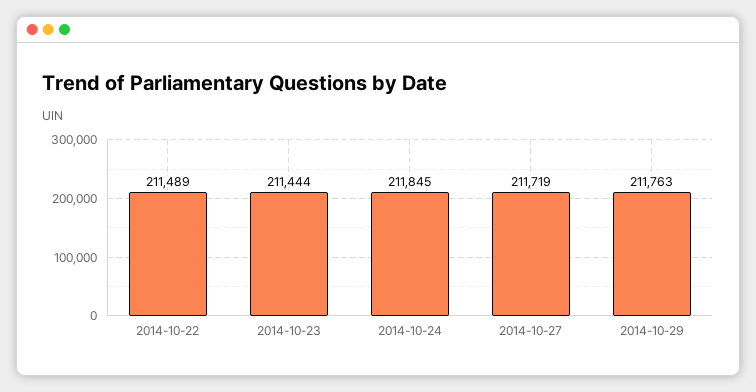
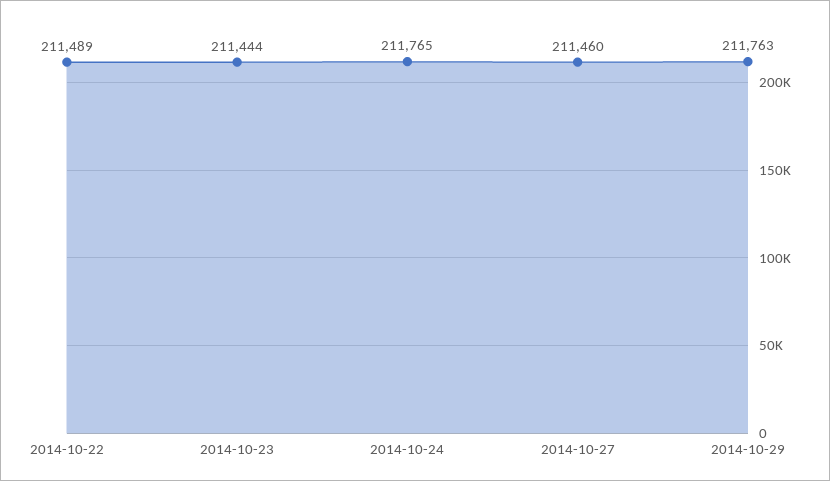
  {
    "2014-10-22": 211489,
    "2014-10-23": 211444,
-   "2014-10-24": 211845,
+   "2014-10-24": 211765,
-   "2014-10-27": 211719,
+   "2014-10-27": 211460,
    "2014-10-29": 211763
  }

